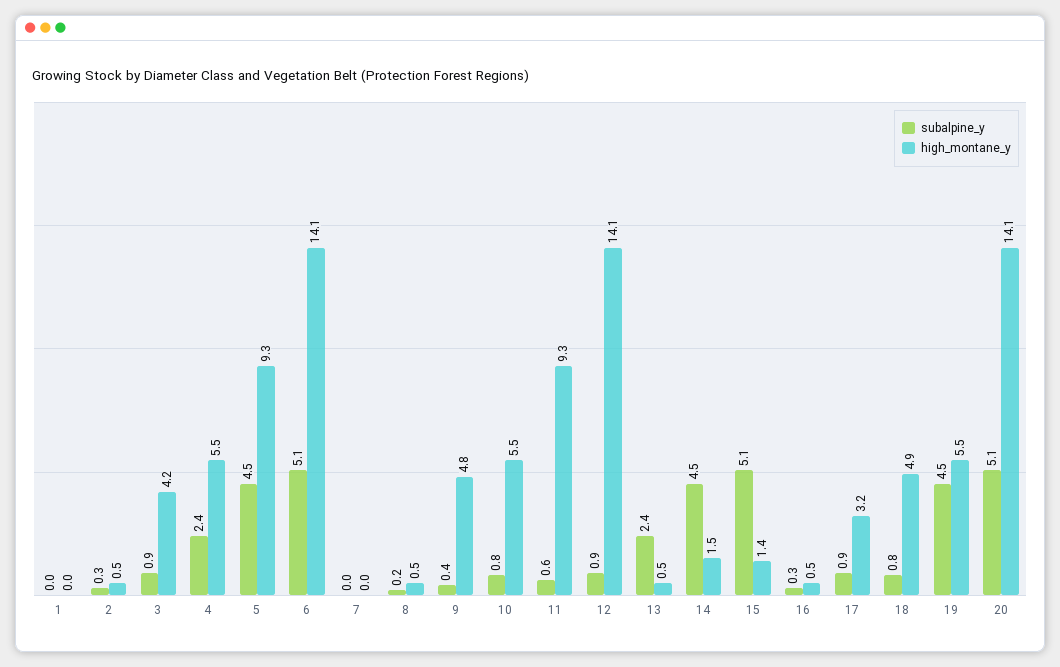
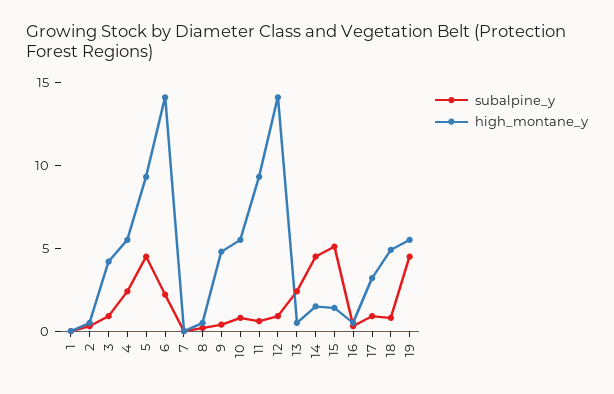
  {
    "subalpine_y": {
      "1": 0,
      "2": 0.3,
      "3": 0.9,
      "4": 2.4,
      "5": 4.5,
-     "6": 5.1,
+     "6": 2,
      "7": 0,
      "8": 0.2,
      "9": 0.4,
      "10": 0.8,
      "11": 0.6,
      "12": 0.9,
      "13": 2.4,
      "14": 4.5,
      "15": 5.1,
      "16": 0.3,
      "17": 0.9,
      "18": 0.8,
-     "19": 4.5,
+     "19": 4.5
-     "20": 5.1
    },
    "high_montane_y": {
      "1": 0,
      "2": 0.5,
      "3": 4.2,
      "4": 5.5,
      "5": 9.3,
      "6": 14.1,
      "7": 0,
      "8": 0.5,
      "9": 4.8,
      "10": 5.5,
      "11": 9.3,
      "12": 14.1,
      "13": 0.5,
      "14": 1.5,
      "15": 1.4,
      "16": 0.5,
      "17": 3.2,
      "18": 4.9,
-     "19": 5.5,
+     "19": 5.5
-     "20": 14.1
    }
  }

